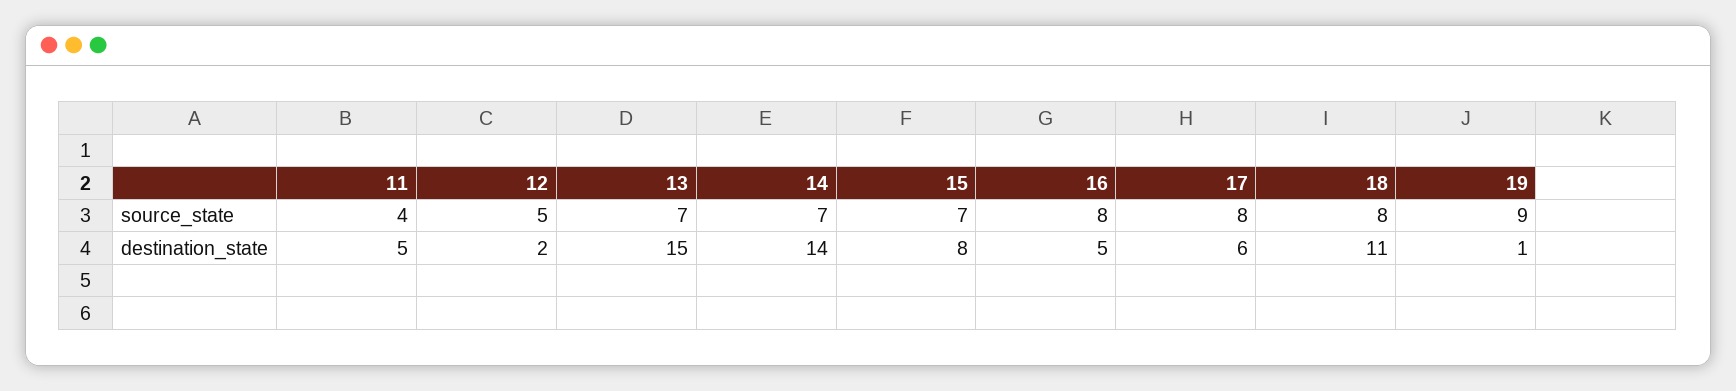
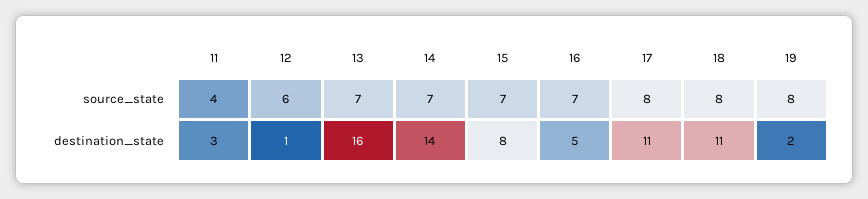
  {
    "11": {
      "source_state": 4,
-     "destination_state": 5
+     "destination_state": 3
    },
    "12": {
-     "source_state": 5,
+     "source_state": 6,
-     "destination_state": 2
+     "destination_state": 1
    },
    "13": {
      "source_state": 7,
-     "destination_state": 15
+     "destination_state": 16
    },
    "14": {
      "source_state": 7,
      "destination_state": 14
    },
    "15": {
      "source_state": 7,
      "destination_state": 8
    },
    "16": {
-     "source_state": 8,
+     "source_state": 7,
      "destination_state": 5
    },
    "17": {
      "source_state": 8,
-     "destination_state": 6
+     "destination_state": 11
    },
    "18": {
      "source_state": 8,
      "destination_state": 11
    },
    "19": {
-     "source_state": 9,
+     "source_state": 8,
-     "destination_state": 1
+     "destination_state": 2
    }
  }

